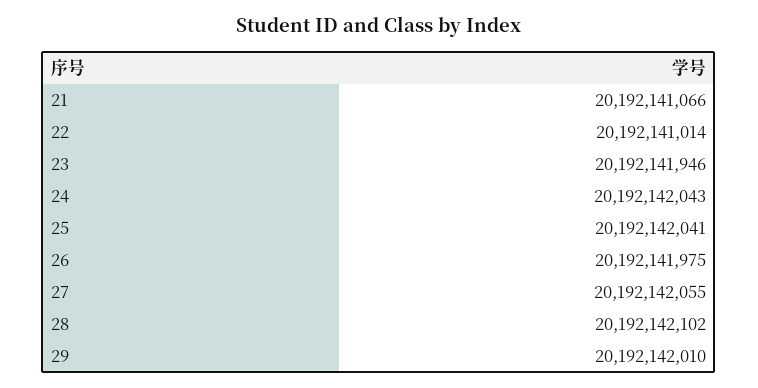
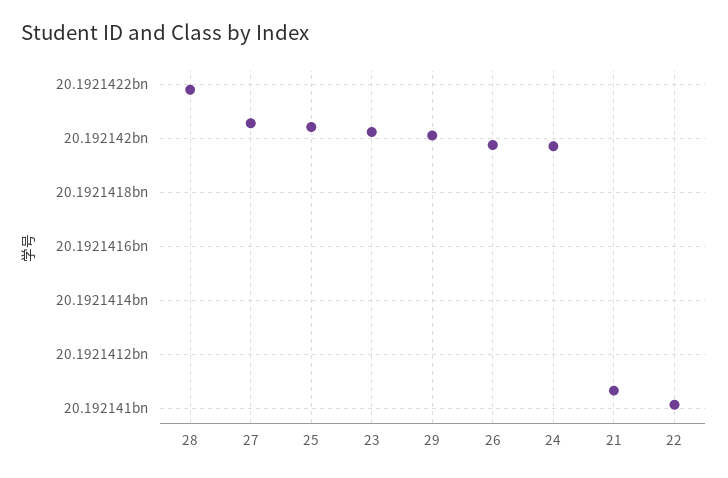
  {
    "21": 20192141066,
    "22": 20192141014,
-   "23": 20192141946,
+   "23": 20192142025,
-   "24": 20192142043,
+   "24": 20192141975,
    "25": 20192142041,
    "26": 20192141975,
    "27": 20192142055,
-   "28": 20192142102,
+   "28": 20192142175,
    "29": 20192142010
  }

